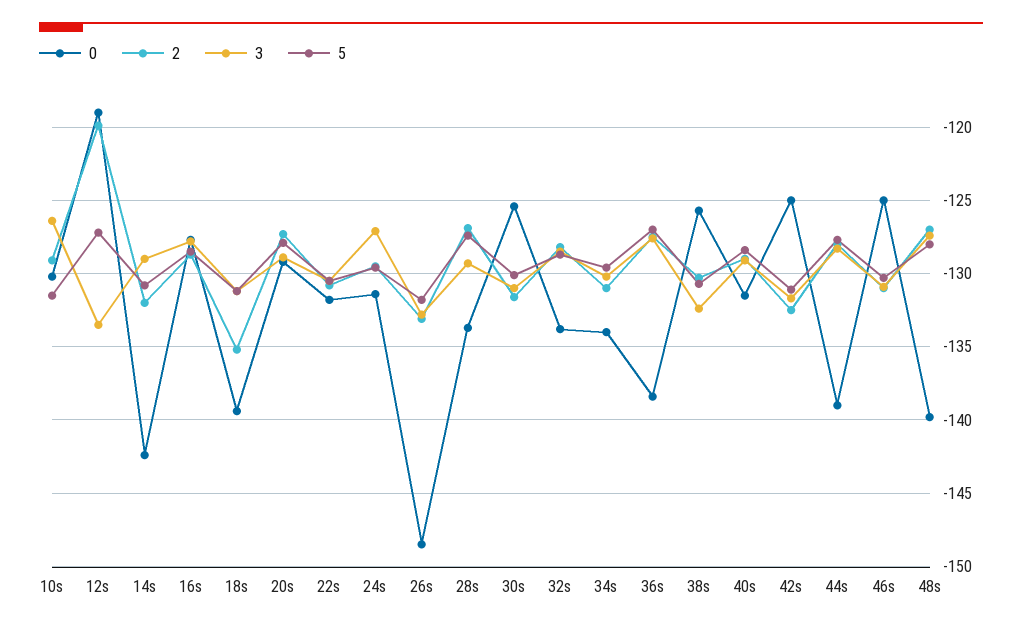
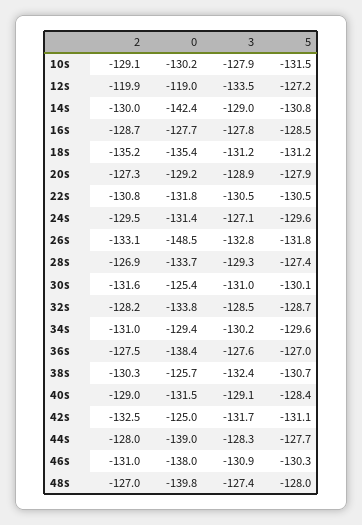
  {
    "0": {
      "10s": -130.2,
      "12s": -119,
      "14s": -142.4,
      "16s": -127.7,
-     "18s": -139.5,
+     "18s": -135.4,
      "20s": -129.2,
      "22s": -131.8,
      "24s": -131.4,
      "26s": -148.5,
      "28s": -133.7,
      "30s": -125.4,
      "32s": -133.8,
-     "34s": -134,
+     "34s": -129.4,
      "36s": -138.4,
      "38s": -125.7,
      "40s": -131.5,
      "42s": -125,
      "44s": -139,
-     "46s": -125,
+     "46s": -138,
      "48s": -139.8
    },
    "2": {
      "10s": -129.1,
      "12s": -119.9,
-     "14s": -132,
+     "14s": -130,
      "16s": -128.7,
      "18s": -135.2,
      "20s": -127.3,
      "22s": -130.8,
      "24s": -129.5,
      "26s": -133.1,
      "28s": -126.9,
      "30s": -131.6,
      "32s": -128.2,
      "34s": -131,
      "36s": -127.5,
      "38s": -130.3,
      "40s": -129,
      "42s": -132.5,
      "44s": -128,
      "46s": -131,
      "48s": -127
    },
    "3": {
-     "10s": -126.5,
+     "10s": -127.9,
      "12s": -133.5,
      "14s": -129,
      "16s": -127.8,
      "18s": -131.2,
      "20s": -128.9,
      "22s": -130.5,
      "24s": -127.1,
      "26s": -132.8,
      "28s": -129.3,
      "30s": -131,
      "32s": -128.5,
      "34s": -130.2,
      "36s": -127.6,
      "38s": -132.4,
      "40s": -129.1,
      "42s": -131.7,
      "44s": -128.3,
      "46s": -130.9,
      "48s": -127.4
    },
    "5": {
      "10s": -131.5,
      "12s": -127.2,
      "14s": -130.8,
      "16s": -128.5,
      "18s": -131.2,
      "20s": -127.9,
      "22s": -130.5,
      "24s": -129.6,
      "26s": -131.8,
      "28s": -127.4,
      "30s": -130.1,
      "32s": -128.7,
      "34s": -129.6,
      "36s": -127,
      "38s": -130.7,
      "40s": -128.4,
      "42s": -131.1,
      "44s": -127.7,
      "46s": -130.3,
      "48s": -128
    }
  }

